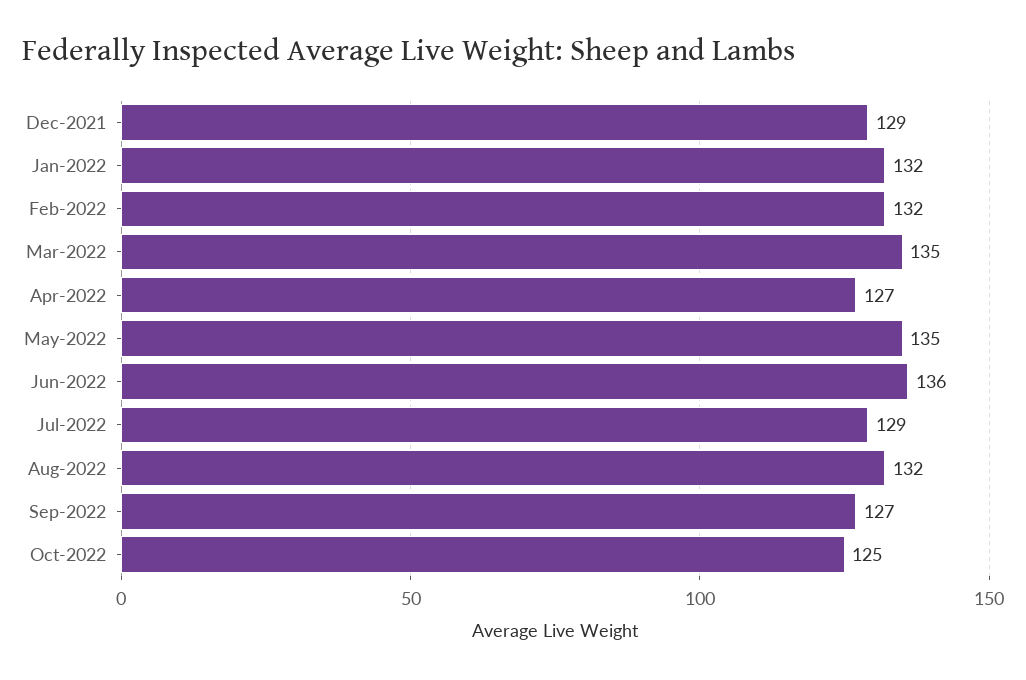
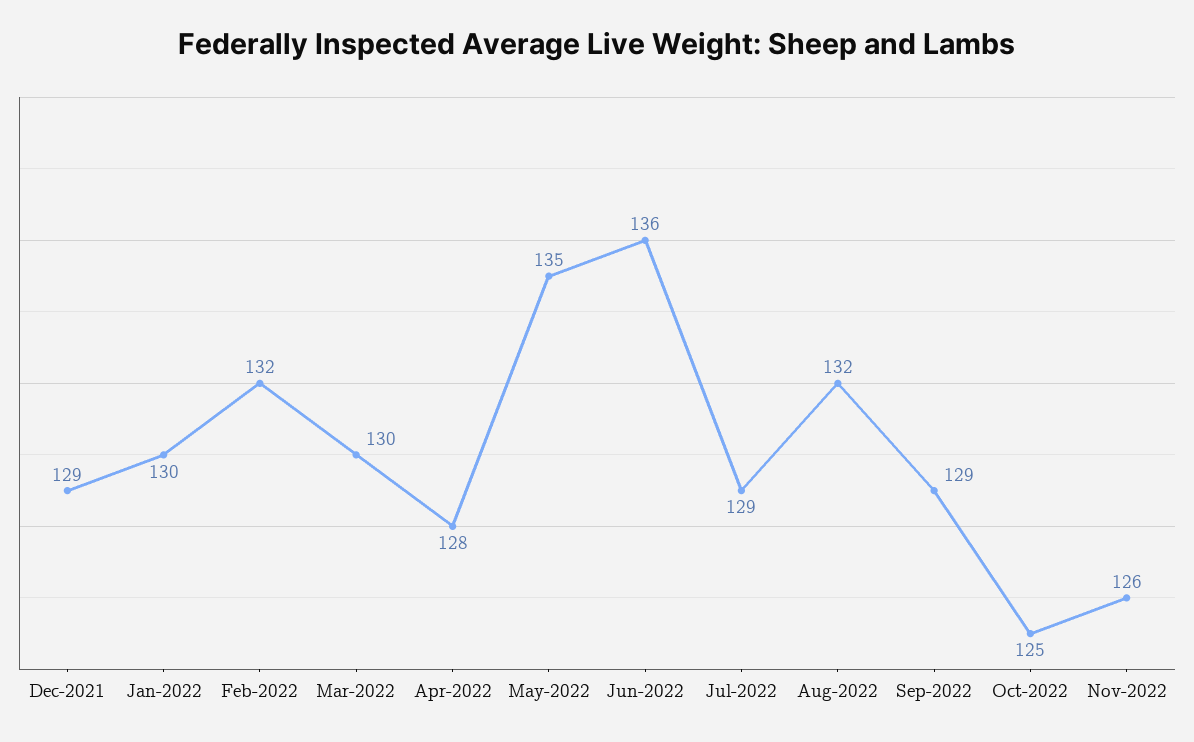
  {
    "Dec-2021": 129,
-   "Jan-2022": 132,
+   "Jan-2022": 130,
    "Feb-2022": 132,
-   "Mar-2022": 135,
+   "Mar-2022": 130,
-   "Apr-2022": 127,
+   "Apr-2022": 128,
    "May-2022": 135,
    "Jun-2022": 136,
    "Jul-2022": 129,
    "Aug-2022": 132,
-   "Sep-2022": 127,
+   "Sep-2022": 129,
-   "Oct-2022": 125
+   "Oct-2022": 125,
+   "Nov-2022": 126
  }

